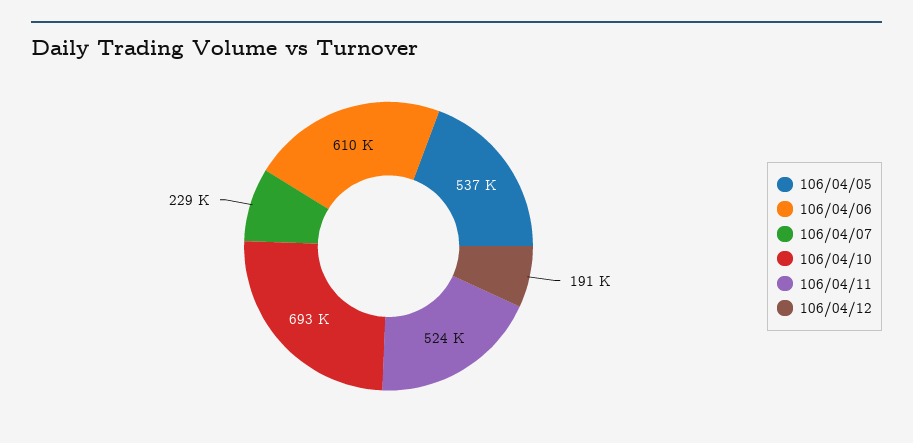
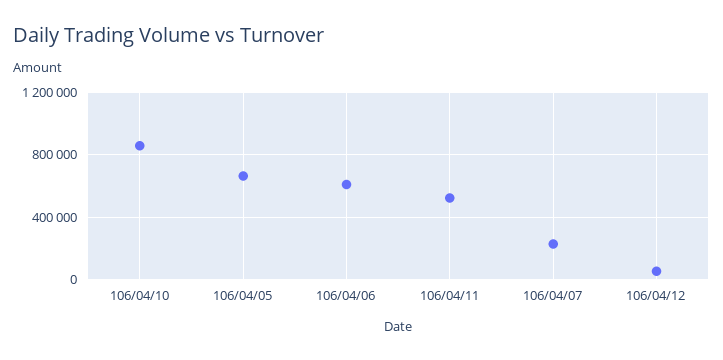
  {
-   "106/04/05": 537000,
+   "106/04/05": 650000,
    "106/04/06": 610000,
    "106/04/07": 229000,
-   "106/04/10": 693000,
+   "106/04/10": 850000,
    "106/04/11": 524000,
-   "106/04/12": 191000
+   "106/04/12": 50000
  }

